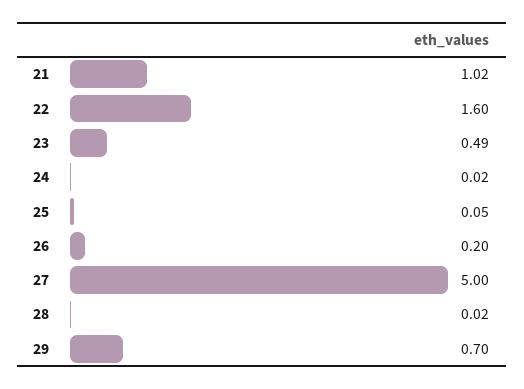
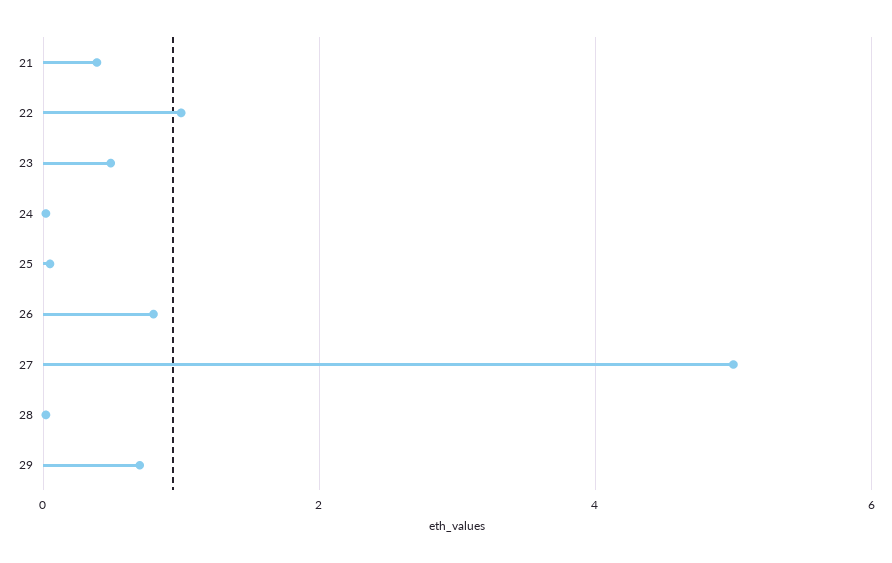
  {
-   "21": 1.02,
+   "21": 0.4,
-   "22": 1.6,
+   "22": 1,
    "23": 0.49,
    "24": 0.02,
    "25": 0.05,
-   "26": 0.2,
+   "26": 0.8,
    "27": 5,
    "28": 0.02,
    "29": 0.7
  }

